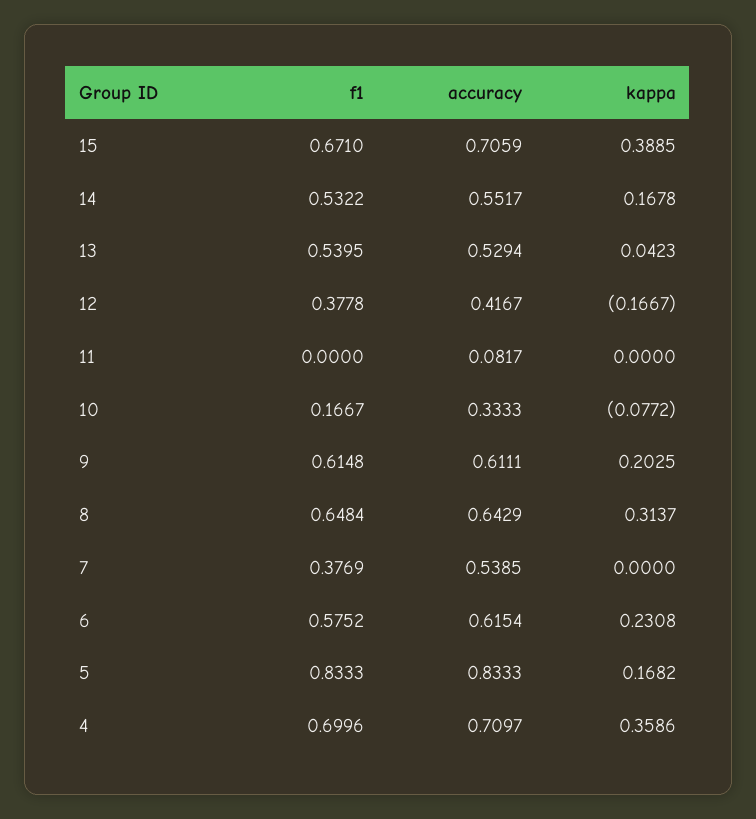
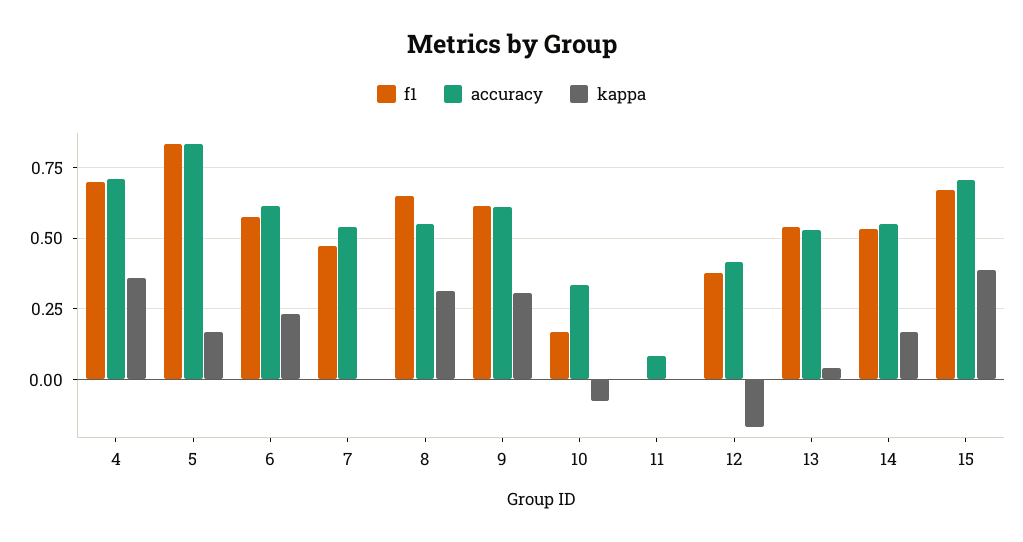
  {
    "f1": {
      "15": 0.671,
      "14": 0.5322,
      "13": 0.5395,
      "12": 0.3778,
      "11": 0,
      "10": 0.1667,
      "9": 0.6148,
      "8": 0.6484,
-     "7": 0.3769,
+     "7": 0.475,
      "6": 0.5752,
      "5": 0.8333,
      "4": 0.6996
    },
    "accuracy": {
      "15": 0.7059,
      "14": 0.5517,
      "13": 0.5294,
      "12": 0.4167,
      "11": 0.0817,
      "10": 0.3333,
      "9": 0.6111,
-     "8": 0.6429,
+     "8": 0.55,
      "7": 0.5385,
      "6": 0.6154,
      "5": 0.8333,
      "4": 0.7097
    },
    "kappa": {
      "15": 0.3885,
      "14": 0.1678,
      "13": 0.0423,
      "12": -0.1667,
      "11": 0,
      "10": -0.0772,
-     "9": 0.2025,
+     "9": 0.3,
      "8": 0.3137,
      "7": 0,
      "6": 0.2308,
      "5": 0.1682,
      "4": 0.3586
    }
  }

